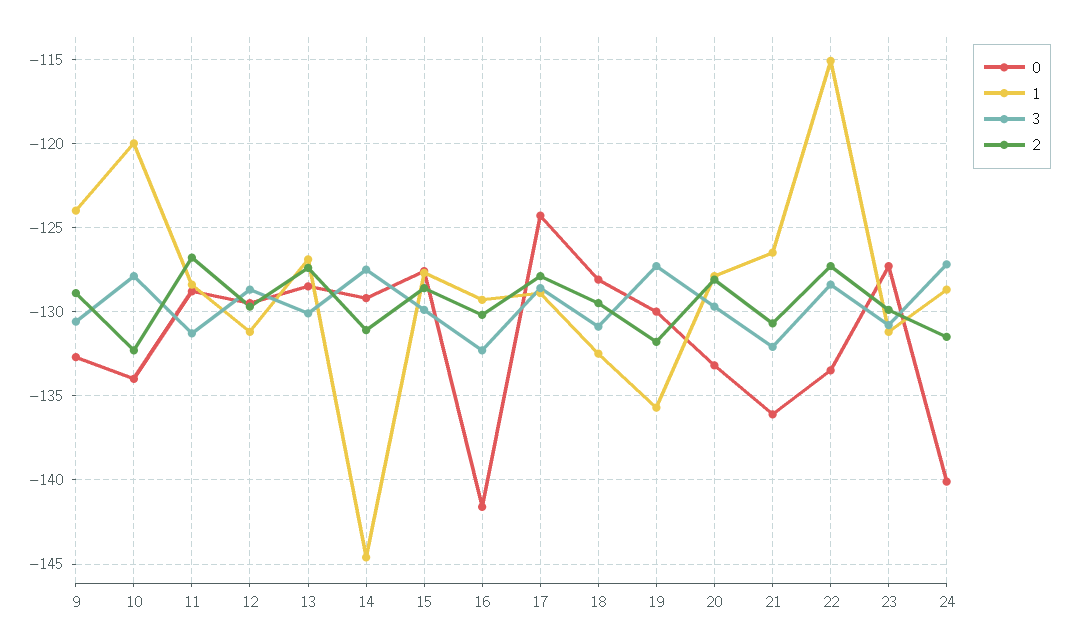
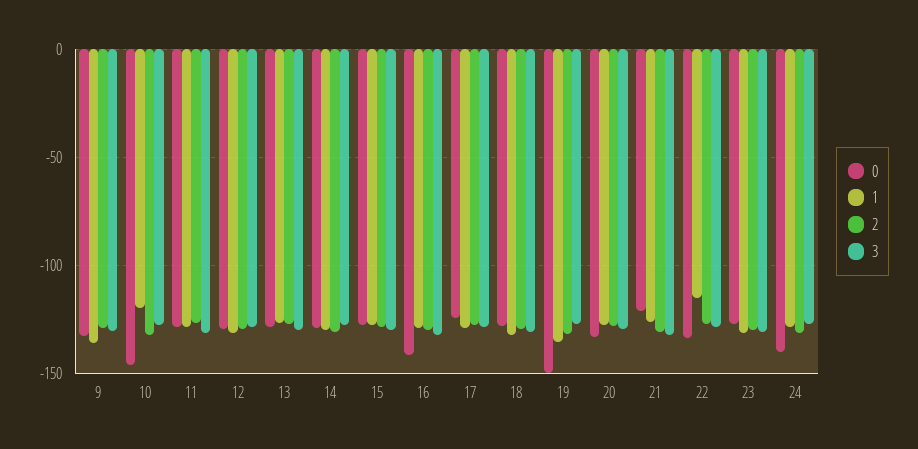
  {
    "0": {
      "9": -132.5,
-     "10": -134,
+     "10": -145,
      "11": -129,
      "12": -129.5,
      "13": -128.5,
      "14": -129,
      "15": -127.5,
      "16": -141.5,
      "17": -124.5,
      "18": -128,
-     "19": -130,
+     "19": -150,
      "20": -133,
-     "21": -136,
+     "21": -120,
      "22": -133.5,
      "23": -127.5,
      "24": -140
    },
    "1": {
-     "9": -124,
+     "9": -135,
      "10": -120,
      "11": -128.5,
      "12": -131,
      "13": -127,
-     "14": -144.5,
+     "14": -130,
      "15": -127.5,
      "16": -129.5,
      "17": -129,
      "18": -132.5,
      "19": -135.5,
      "20": -128,
      "21": -126.5,
      "22": -115,
      "23": -131,
      "24": -128.5
    },
    "3": {
      "9": -130.5,
      "10": -128,
      "11": -131.5,
      "12": -128.5,
      "13": -130,
      "14": -127.5,
      "15": -130,
      "16": -132.5,
      "17": -128.5,
      "18": -131,
      "19": -127.5,
      "20": -129.5,
      "21": -132,
      "22": -128.5,
      "23": -131,
      "24": -127
    },
    "2": {
      "9": -129,
      "10": -132.5,
      "11": -127,
      "12": -129.5,
      "13": -127.5,
      "14": -131,
      "15": -128.5,
      "16": -130,
      "17": -128,
      "18": -129.5,
      "19": -132,
      "20": -128,
      "21": -130.5,
      "22": -127.5,
      "23": -130,
      "24": -131.5
    }
  }

